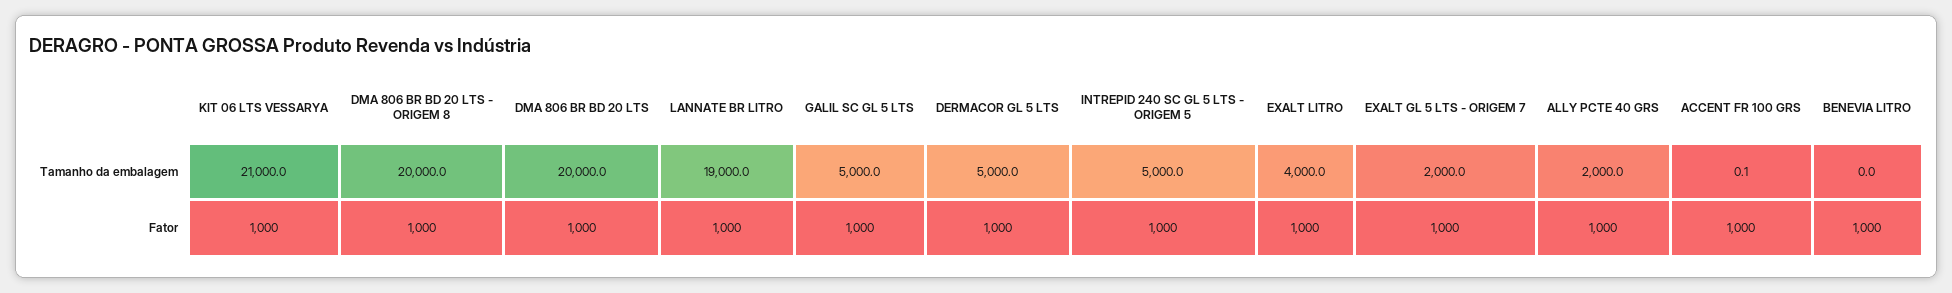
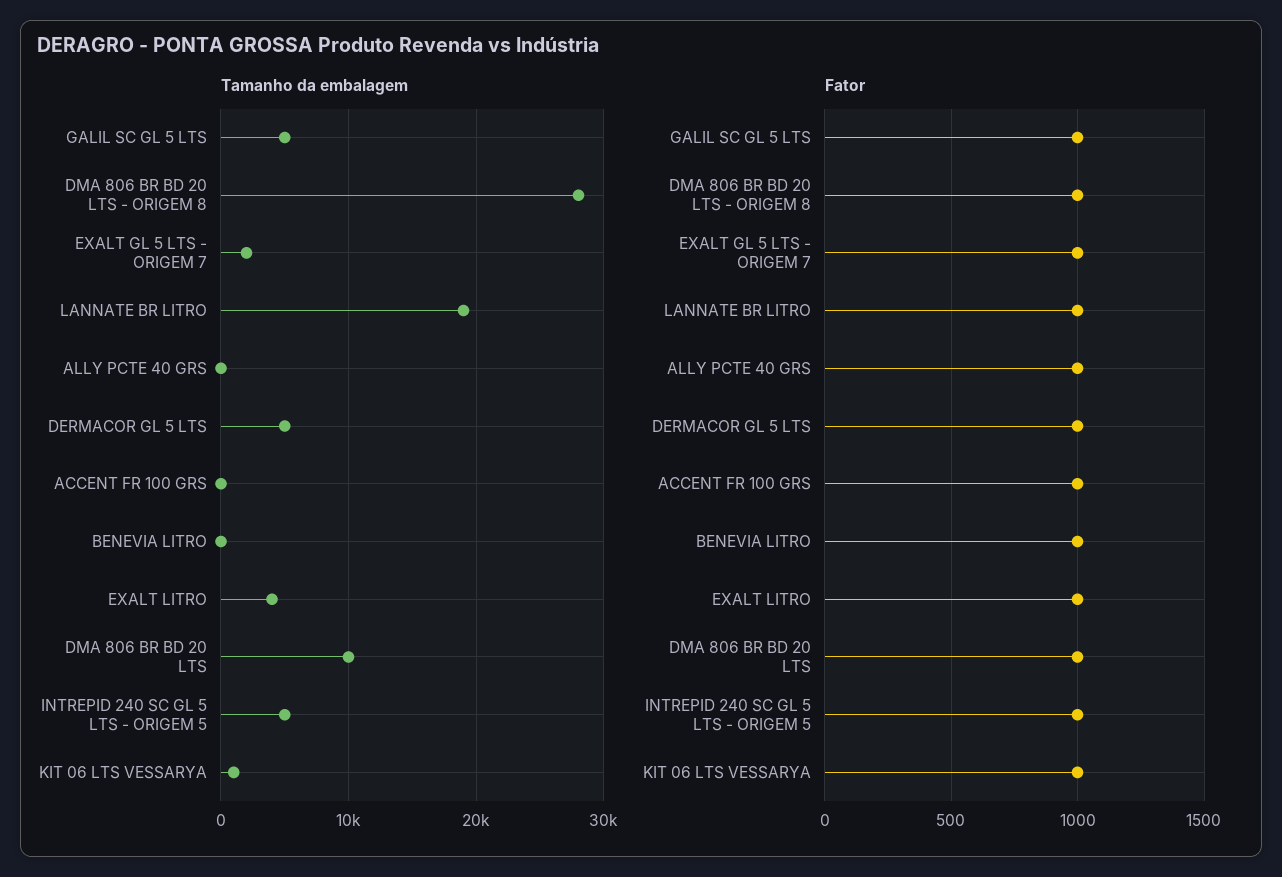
  {
    "Tamanho da embalagem": {
-     "KIT 06 LTS VESSARYA": 21000,
+     "KIT 06 LTS VESSARYA": 1000,
-     "DMA 806 BR BD 20 LTS - ORIGEM 8": 20000,
+     "DMA 806 BR BD 20 LTS - ORIGEM 8": 28000,
-     "DMA 806 BR BD 20 LTS": 20000,
+     "DMA 806 BR BD 20 LTS": 10000,
      "LANNATE BR LITRO": 19000,
      "GALIL SC GL 5 LTS": 5000,
      "DERMACOR GL 5 LTS": 5000,
      "INTREPID 240 SC GL 5 LTS - ORIGEM 5": 5000,
      "EXALT LITRO": 4000,
      "EXALT GL 5 LTS - ORIGEM 7": 2000,
-     "ALLY PCTE 40 GRS": 2000,
+     "ALLY PCTE 40 GRS": 0,
      "ACCENT FR 100 GRS": 0.1,
      "BENEVIA LITRO": 0
    },
    "Fator": {
      "KIT 06 LTS VESSARYA": 1000,
      "DMA 806 BR BD 20 LTS - ORIGEM 8": 1000,
      "DMA 806 BR BD 20 LTS": 1000,
      "LANNATE BR LITRO": 1000,
      "GALIL SC GL 5 LTS": 1000,
      "DERMACOR GL 5 LTS": 1000,
      "INTREPID 240 SC GL 5 LTS - ORIGEM 5": 1000,
      "EXALT LITRO": 1000,
      "EXALT GL 5 LTS - ORIGEM 7": 1000,
      "ALLY PCTE 40 GRS": 1000,
      "ACCENT FR 100 GRS": 1000,
      "BENEVIA LITRO": 1000
    }
  }

